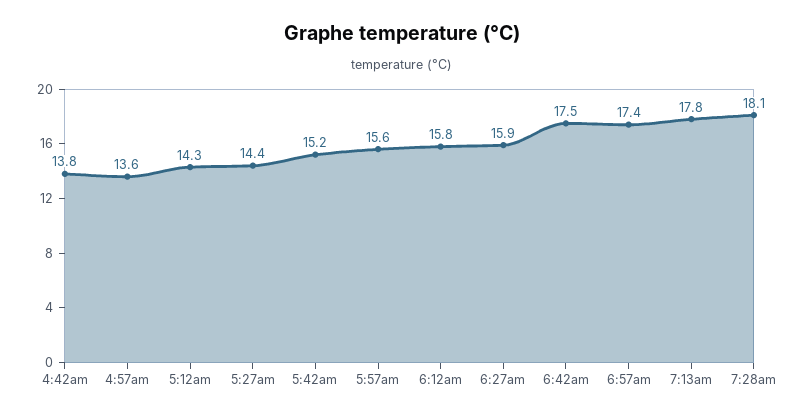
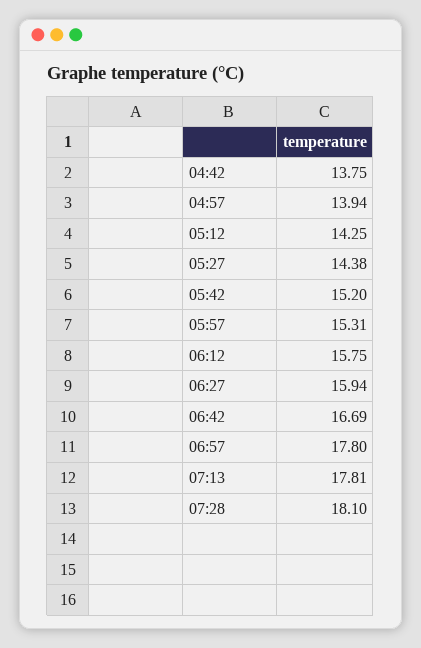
  {
    "4:42am": 13.75,
-   "4:57am": 13.6,
+   "4:57am": 13.94,
    "5:12am": 14.25,
    "5:27am": 14.38,
    "5:42am": 15.2,
-   "5:57am": 15.6,
+   "5:57am": 15.31,
    "6:12am": 15.75,
    "6:27am": 15.94,
-   "6:42am": 17.5,
+   "6:42am": 16.69,
-   "6:57am": 17.4,
+   "6:57am": 17.8,
    "7:13am": 17.81,
    "7:28am": 18.1
  }

